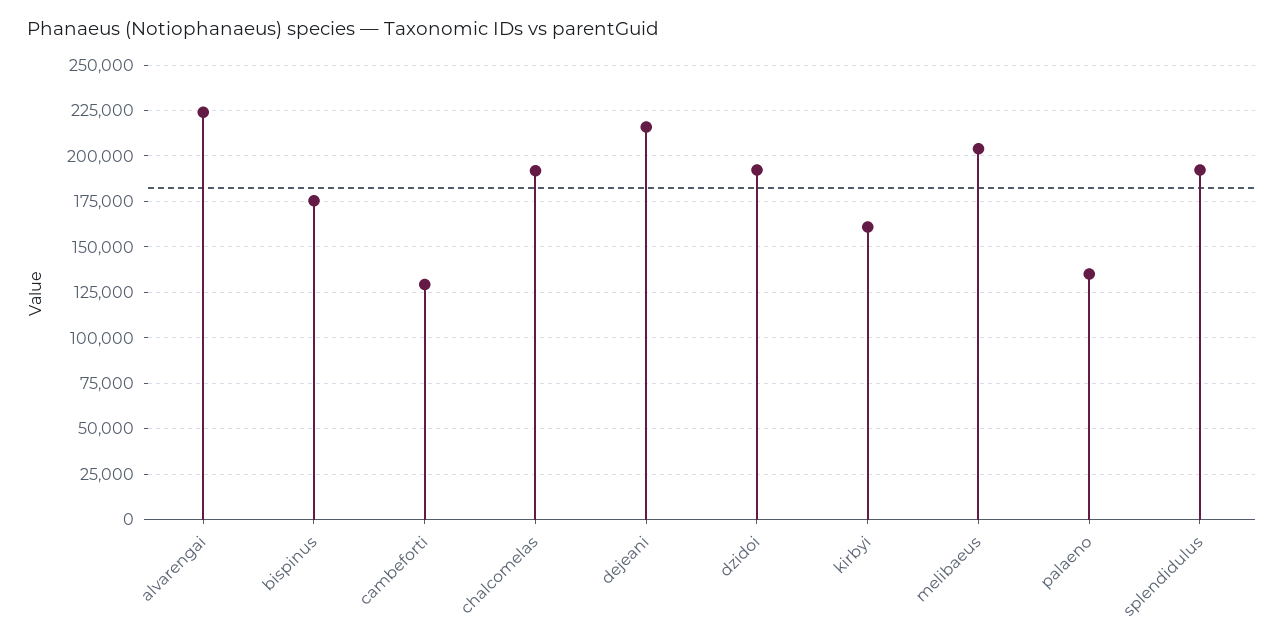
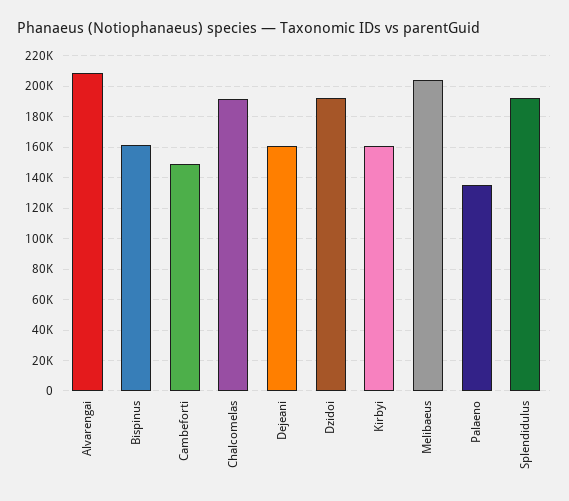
  {
-   "alvarengai": 225000,
+   "alvarengai": 210000,
-   "bispinus": 175000,
+   "bispinus": 160000,
-   "cambeforti": 130000,
+   "cambeforti": 150000,
    "chalcomelas": 190000,
-   "dejeani": 215000,
+   "dejeani": 160000,
    "dzidoi": 190000,
    "kirbyi": 160000,
    "melibaeus": 205000,
    "palaeno": 135000,
    "splendidulus": 190000
  }

